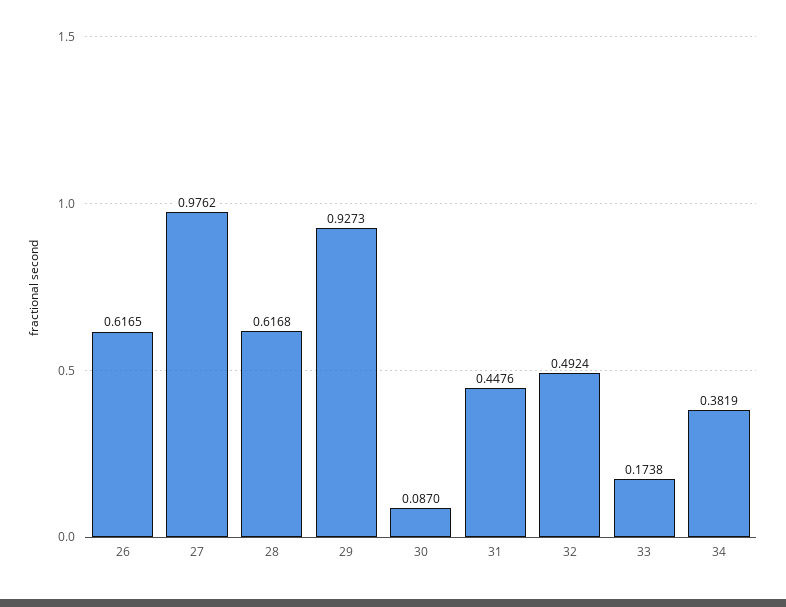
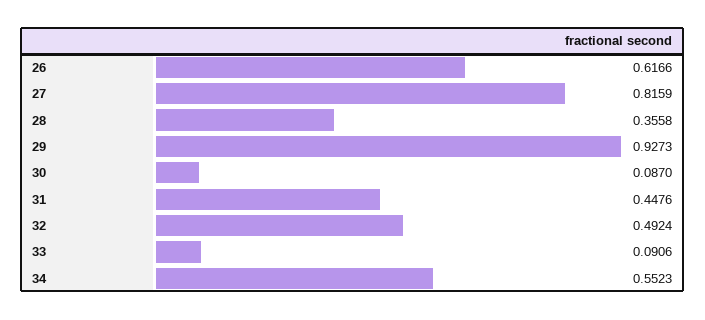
  {
-   "26": 0.6165,
+   "26": 0.6166,
-   "27": 0.9762,
+   "27": 0.8159,
-   "28": 0.6168,
+   "28": 0.3558,
    "29": 0.9273,
    "30": 0.087,
    "31": 0.4476,
    "32": 0.4924,
-   "33": 0.1738,
+   "33": 0.0906,
-   "34": 0.3819
+   "34": 0.5523
  }

